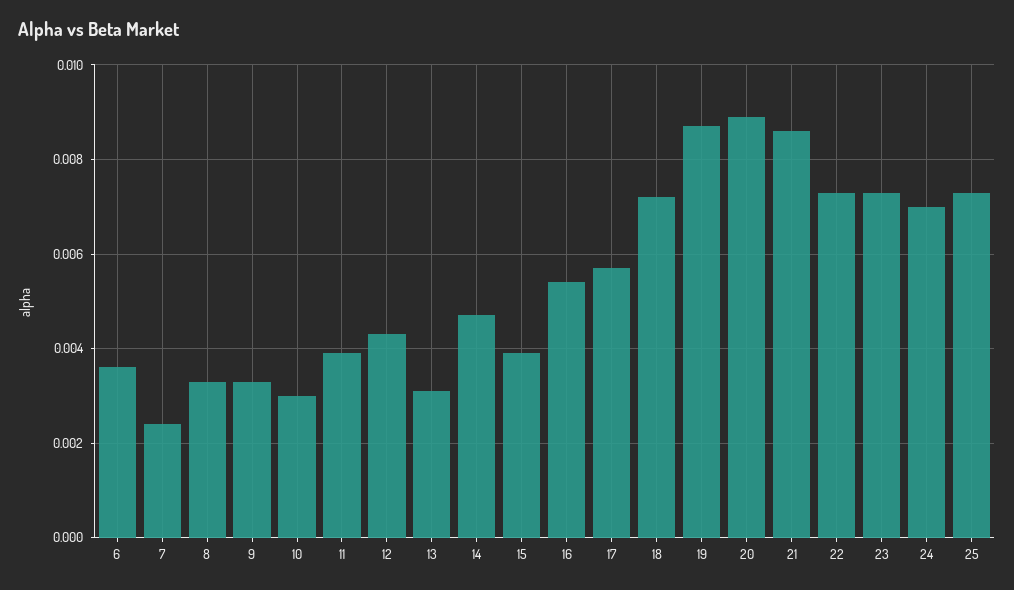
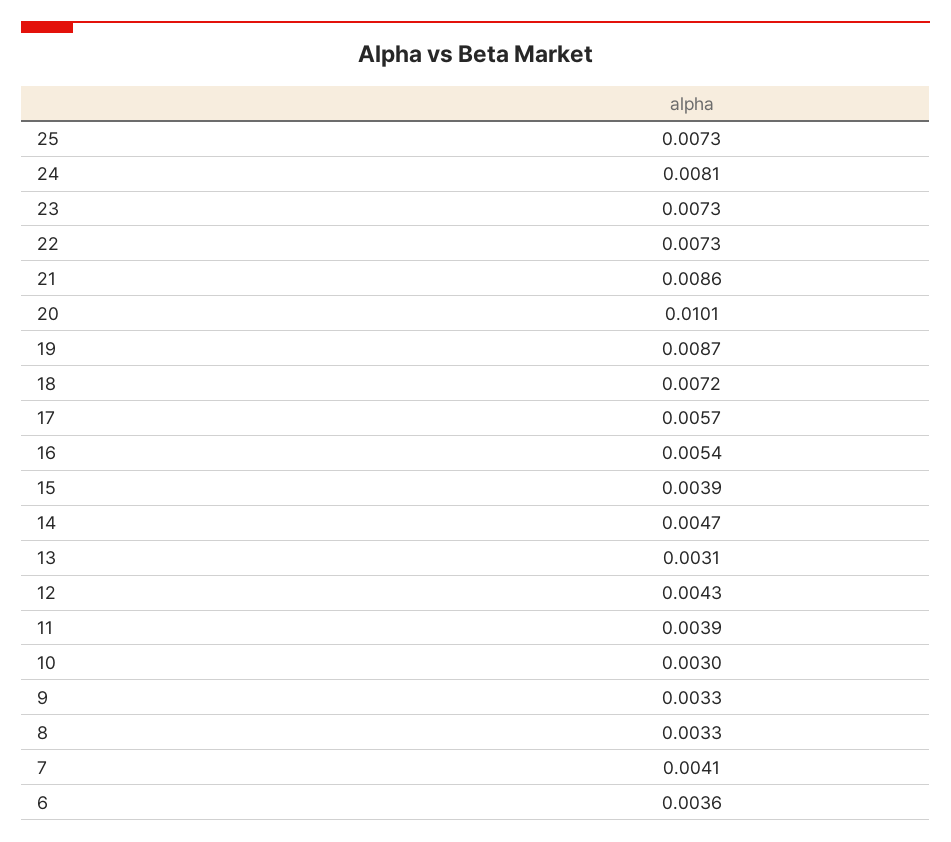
  {
    "6": 0.0036,
-   "7": 0.0025,
+   "7": 0.0041,
    "8": 0.0033,
    "9": 0.0033,
    "10": 0.003,
    "11": 0.0039,
    "12": 0.0043,
    "13": 0.0031,
    "14": 0.0047,
    "15": 0.0039,
    "16": 0.0054,
    "17": 0.0057,
    "18": 0.0072,
    "19": 0.0087,
-   "20": 0.009,
+   "20": 0.0101,
    "21": 0.0086,
    "22": 0.0073,
    "23": 0.0073,
-   "24": 0.007,
+   "24": 0.0081,
    "25": 0.0073
  }

